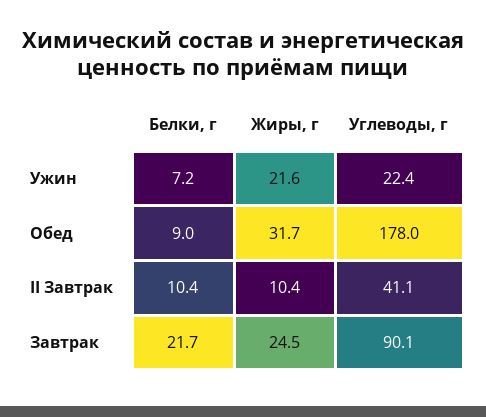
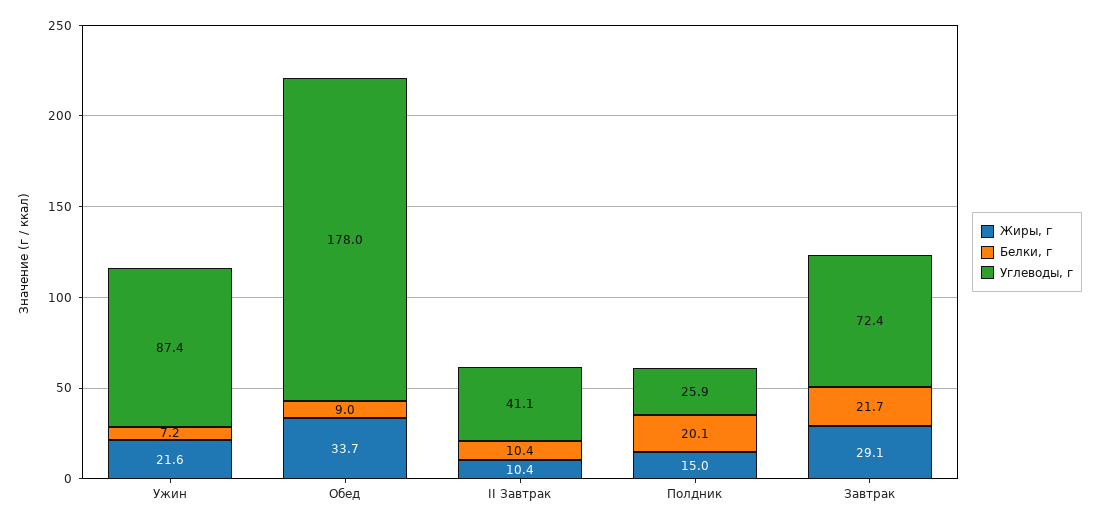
  {
    "Белки, г": {
      "Ужин": 7.2,
      "Обед": 9,
      "II Завтрак": 10.4,
-     "Завтрак": 21.7
+     "Завтрак": 21.7,
+     "Полдник": 20.1
    },
    "Жиры, г": {
      "Ужин": 21.6,
-     "Обед": 31.7,
+     "Обед": 33.7,
      "II Завтрак": 10.4,
-     "Завтрак": 24.5
+     "Завтрак": 29.1,
+     "Полдник": 15
    },
    "Углеводы, г": {
-     "Ужин": 22.4,
+     "Ужин": 87.4,
      "Обед": 178,
      "II Завтрак": 41.1,
-     "Завтрак": 90.1
+     "Завтрак": 72.4,
+     "Полдник": 25.9
    }
  }

